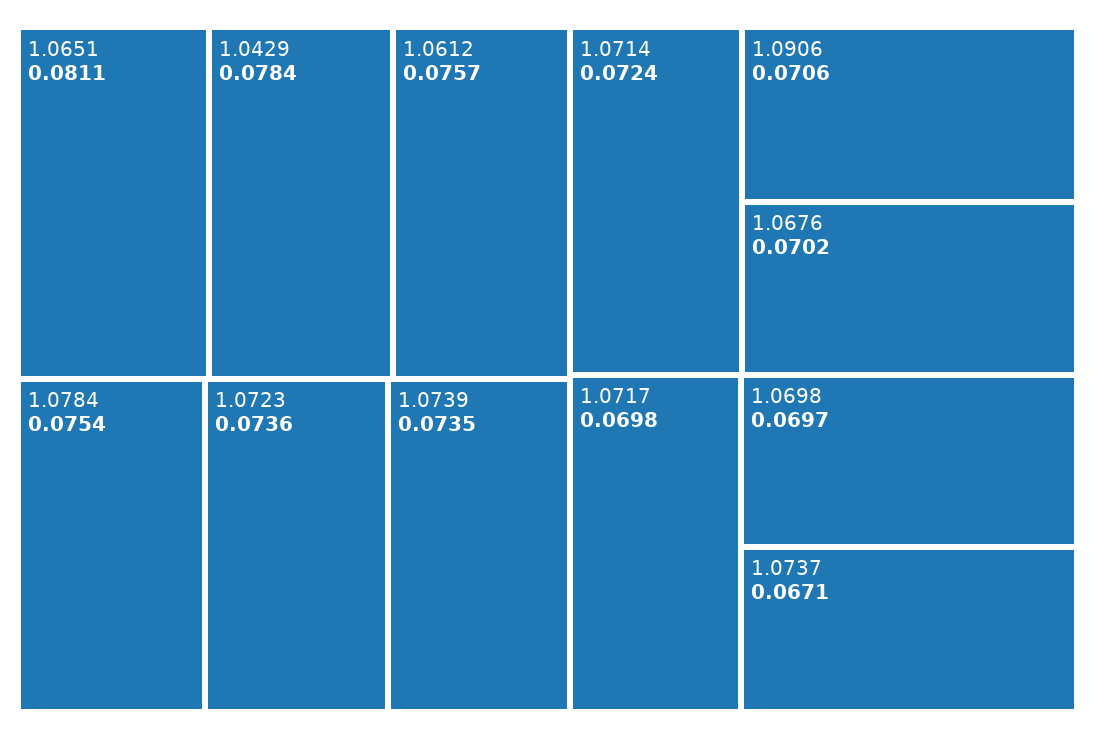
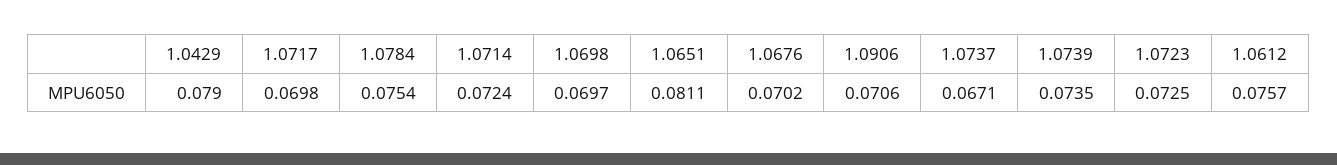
  {
    "1.0651": 0.0811,
-   "1.0429": 0.0784,
+   "1.0429": 0.079,
    "1.0612": 0.0757,
    "1.0784": 0.0754,
-   "1.0723": 0.0736,
+   "1.0723": 0.0725,
    "1.0739": 0.0735,
    "1.0714": 0.0724,
    "1.0906": 0.0706,
    "1.0676": 0.0702,
    "1.0717": 0.0698,
    "1.0698": 0.0697,
    "1.0737": 0.0671
  }

